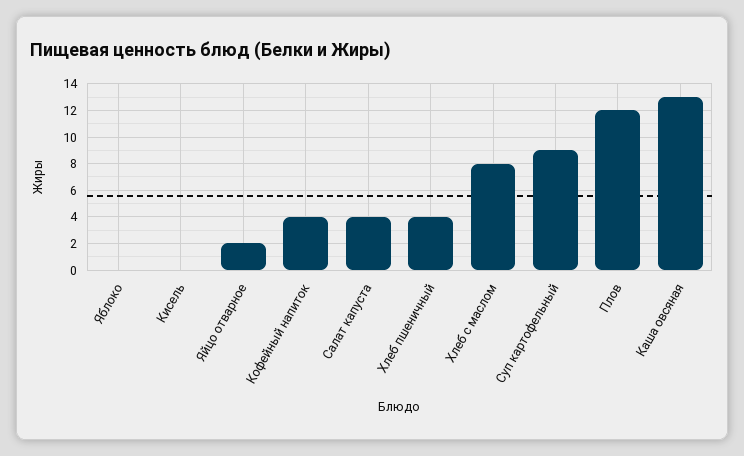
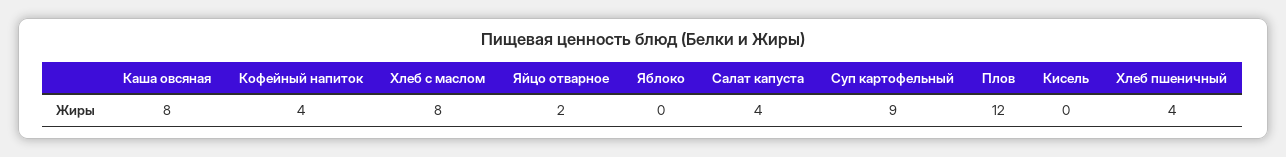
  {
    "Яблоко": 0,
    "Кисель": 0,
    "Яйцо отварное": 2,
    "Кофейный напиток": 4,
    "Салат капуста": 4,
    "Хлеб пшеничный": 4,
    "Хлеб с маслом": 8,
    "Суп картофельный": 9,
    "Плов": 12,
-   "Каша овсяная": 13
+   "Каша овсяная": 8
  }

